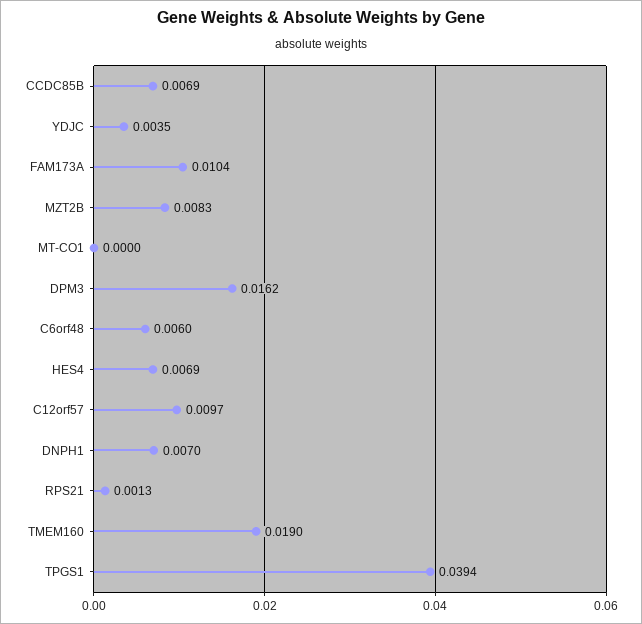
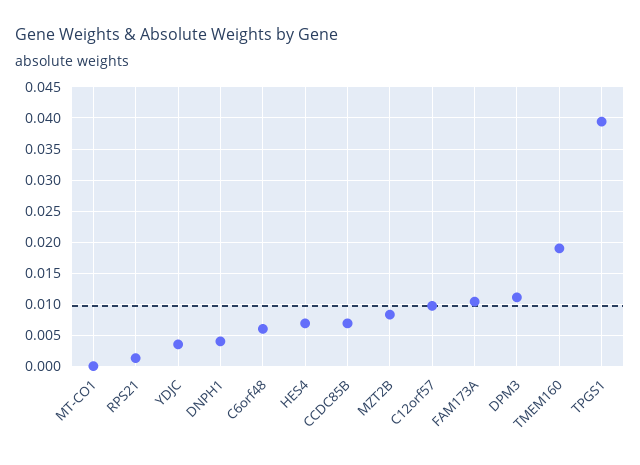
  {
    "CCDC85B": 0.0069,
    "YDJC": 0.0035,
    "FAM173A": 0.0104,
    "MZT2B": 0.0083,
    "MT-CO1": 0,
-   "DPM3": 0.0162,
+   "DPM3": 0.011,
    "C6orf48": 0.006,
    "HES4": 0.0069,
    "C12orf57": 0.0097,
-   "DNPH1": 0.007,
+   "DNPH1": 0.004,
    "RPS21": 0.0013,
    "TMEM160": 0.019,
    "TPGS1": 0.0394
  }

